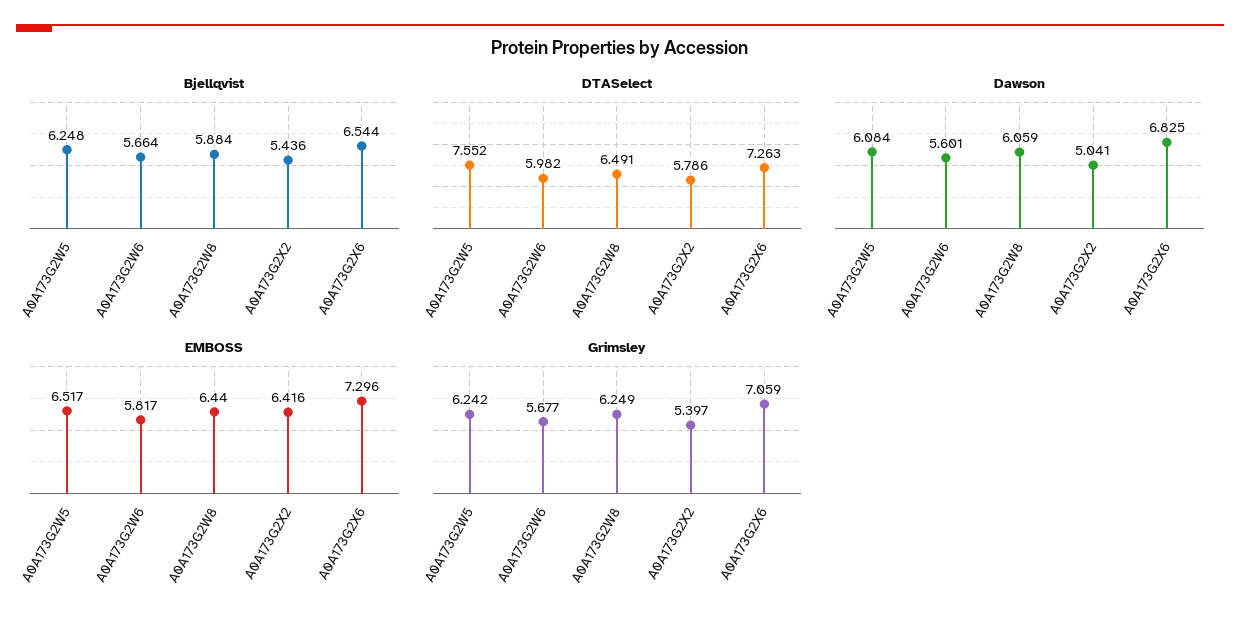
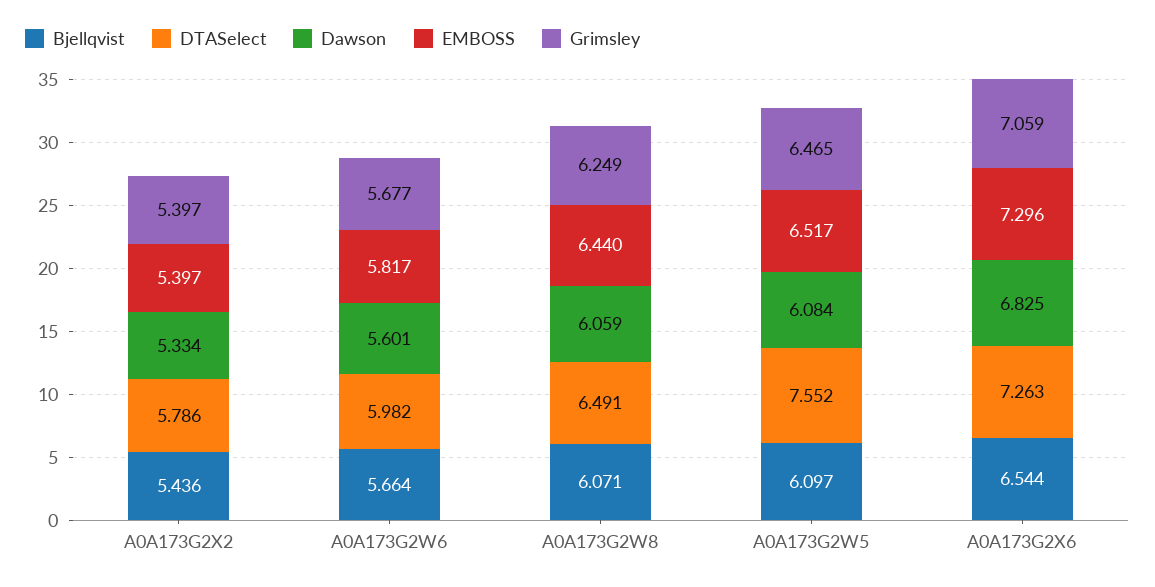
  {
    "Bjellqvist": {
-     "A0A173G2W5": 6.248,
+     "A0A173G2W5": 6.097,
      "A0A173G2W6": 5.664,
-     "A0A173G2W8": 5.884,
+     "A0A173G2W8": 6.071,
      "A0A173G2X2": 5.436,
      "A0A173G2X6": 6.544
    },
    "DTASelect": {
      "A0A173G2W5": 7.552,
      "A0A173G2W6": 5.982,
      "A0A173G2W8": 6.491,
      "A0A173G2X2": 5.786,
      "A0A173G2X6": 7.263
    },
    "Dawson": {
      "A0A173G2W5": 6.084,
      "A0A173G2W6": 5.601,
      "A0A173G2W8": 6.059,
-     "A0A173G2X2": 5.041,
+     "A0A173G2X2": 5.334,
      "A0A173G2X6": 6.825
    },
    "EMBOSS": {
      "A0A173G2W5": 6.517,
      "A0A173G2W6": 5.817,
      "A0A173G2W8": 6.44,
-     "A0A173G2X2": 6.416,
+     "A0A173G2X2": 5.397,
      "A0A173G2X6": 7.296
    },
    "Grimsley": {
-     "A0A173G2W5": 6.242,
+     "A0A173G2W5": 6.465,
      "A0A173G2W6": 5.677,
      "A0A173G2W8": 6.249,
      "A0A173G2X2": 5.397,
      "A0A173G2X6": 7.059
    }
  }

